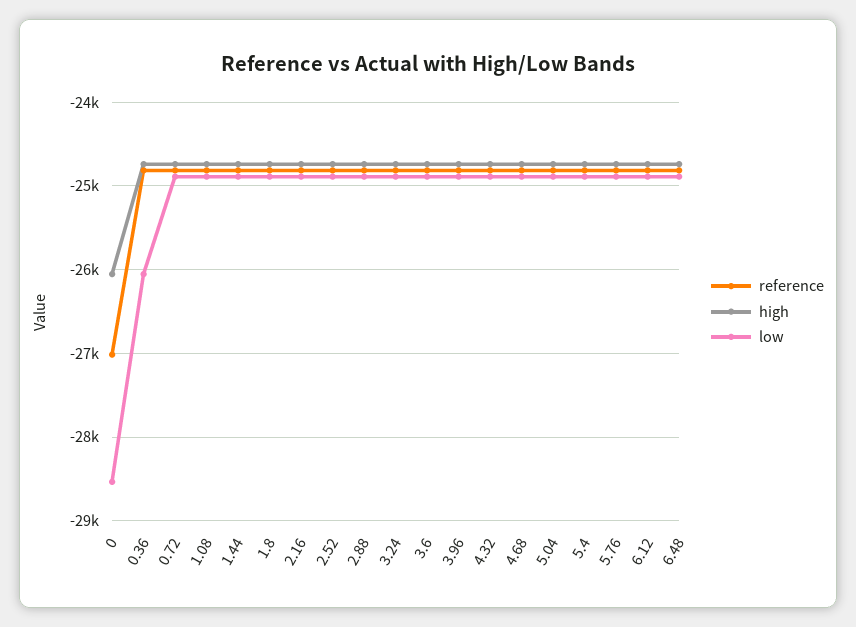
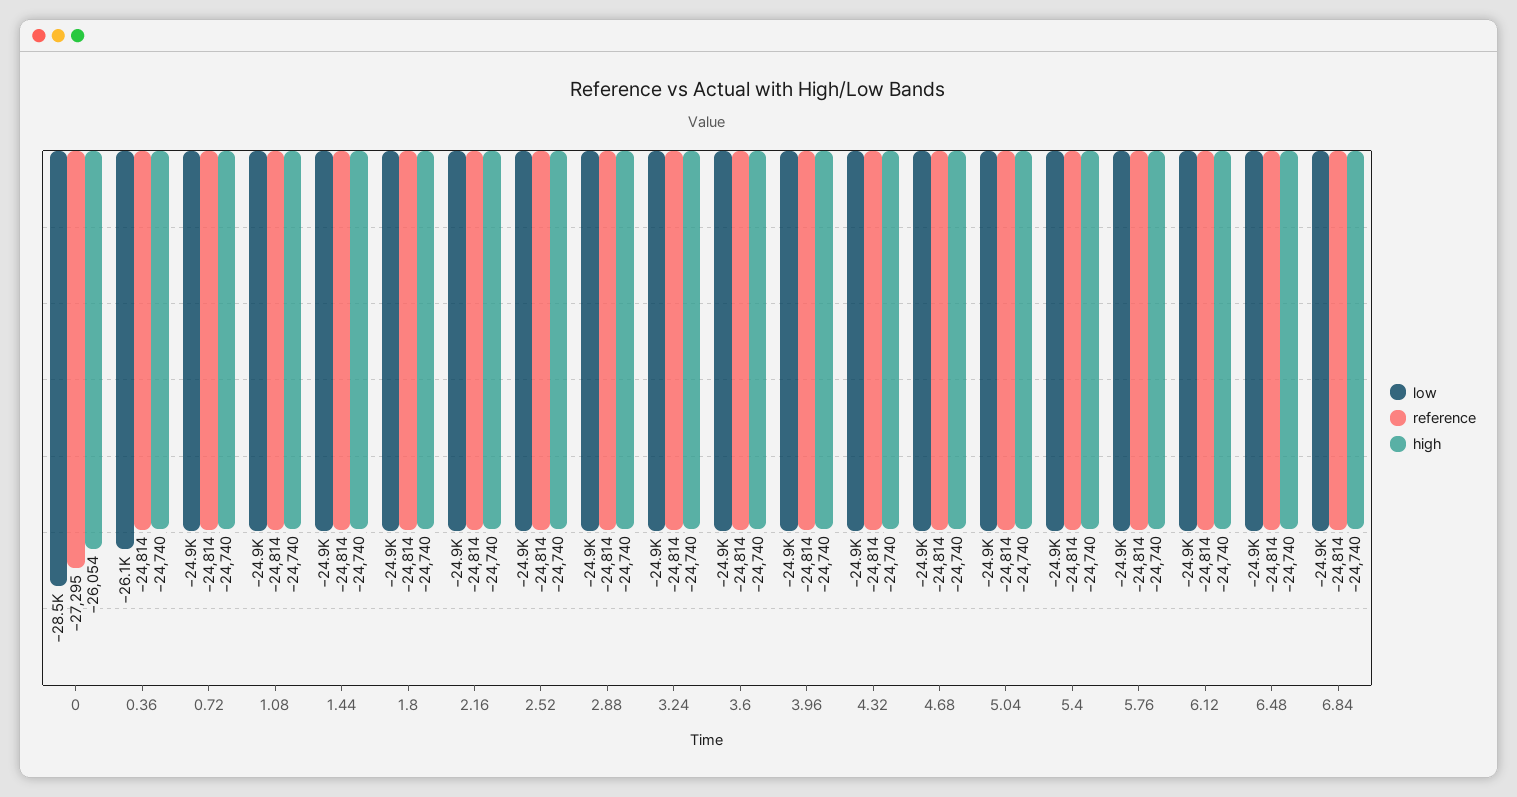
  {
    "reference": {
-     "0": -27000,
+     "0": -27295,
      "0.36": -24814,
      "0.72": -24814,
      "1.08": -24814,
      "1.44": -24814,
      "1.8": -24814,
      "2.16": -24814,
      "2.52": -24814,
      "2.88": -24814,
      "3.24": -24814,
      "3.6": -24814,
      "3.96": -24814,
      "4.32": -24814,
      "4.68": -24814,
      "5.04": -24814,
      "5.4": -24814,
      "5.76": -24814,
      "6.12": -24814,
-     "6.48": -24814
+     "6.48": -24814,
+     "6.84": -24814
    },
    "high": {
      "0": -26054,
      "0.36": -24740,
      "0.72": -24740,
      "1.08": -24740,
      "1.44": -24740,
      "1.8": -24740,
      "2.16": -24740,
      "2.52": -24740,
      "2.88": -24740,
      "3.24": -24740,
      "3.6": -24740,
      "3.96": -24740,
      "4.32": -24740,
      "4.68": -24740,
      "5.04": -24740,
      "5.4": -24740,
      "5.76": -24740,
      "6.12": -24740,
-     "6.48": -24740
+     "6.48": -24740,
+     "6.84": -24740
    },
    "low": {
      "0": -28500,
      "0.36": -26100,
      "0.72": -24900,
      "1.08": -24900,
      "1.44": -24900,
      "1.8": -24900,
      "2.16": -24900,
      "2.52": -24900,
      "2.88": -24900,
      "3.24": -24900,
      "3.6": -24900,
      "3.96": -24900,
      "4.32": -24900,
      "4.68": -24900,
      "5.04": -24900,
      "5.4": -24900,
      "5.76": -24900,
      "6.12": -24900,
-     "6.48": -24900
+     "6.48": -24900,
+     "6.84": -24900
    }
  }

